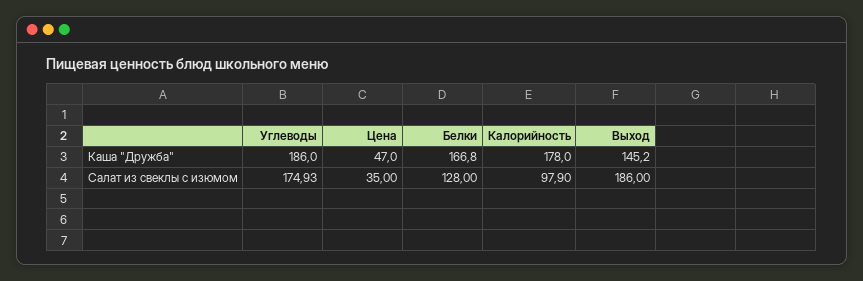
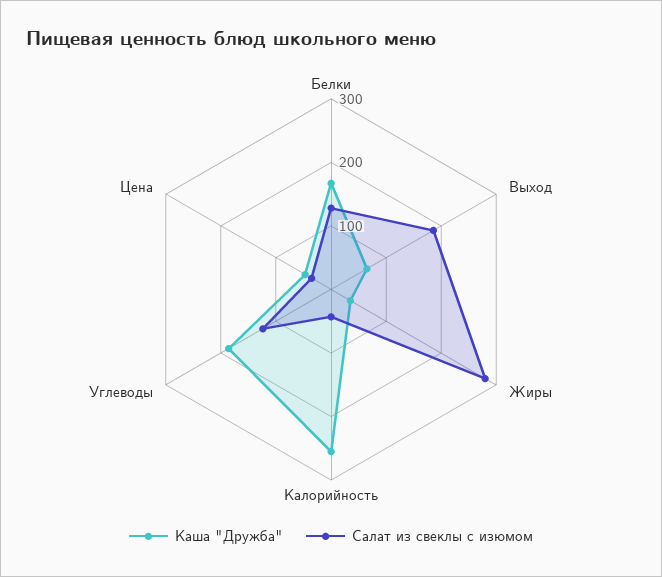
  {
    "Каша \"Дружба\"": {
      "Углеводы": 186,
      "Цена": 47,
      "Белки": 166.8,
-     "Калорийность": 178,
+     "Калорийность": 260,
-     "Выход": 145.2
+     "Выход": 60,
+     "Жиры": 40
    },
    "Салат из свеклы с изюмом": {
-     "Углеводы": 174.93,
+     "Углеводы": 120,
      "Цена": 35,
      "Белки": 128,
-     "Калорийность": 97.9,
+     "Калорийность": 40,
-     "Выход": 186
+     "Выход": 186,
+     "Жиры": 280
    }
  }

